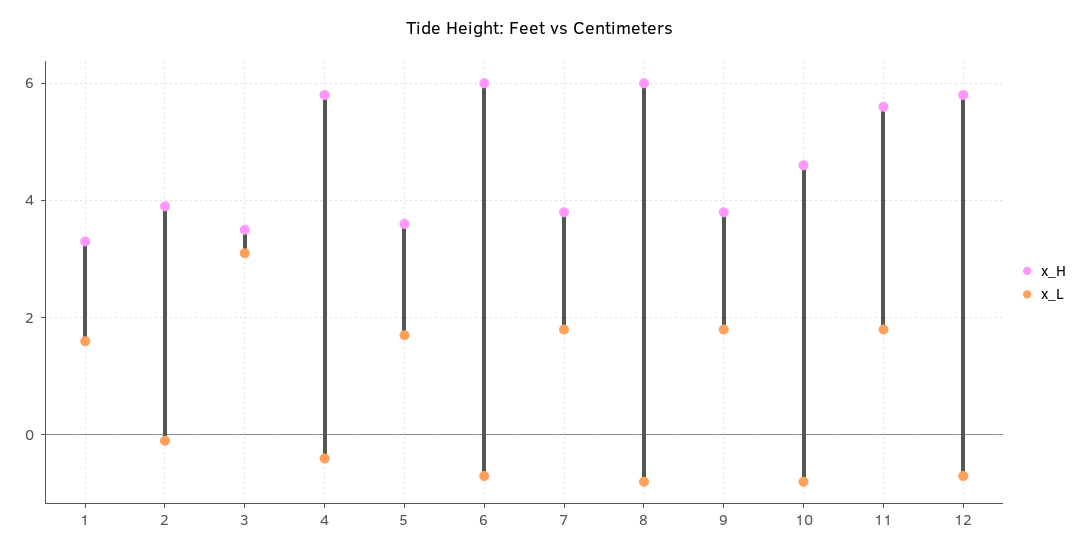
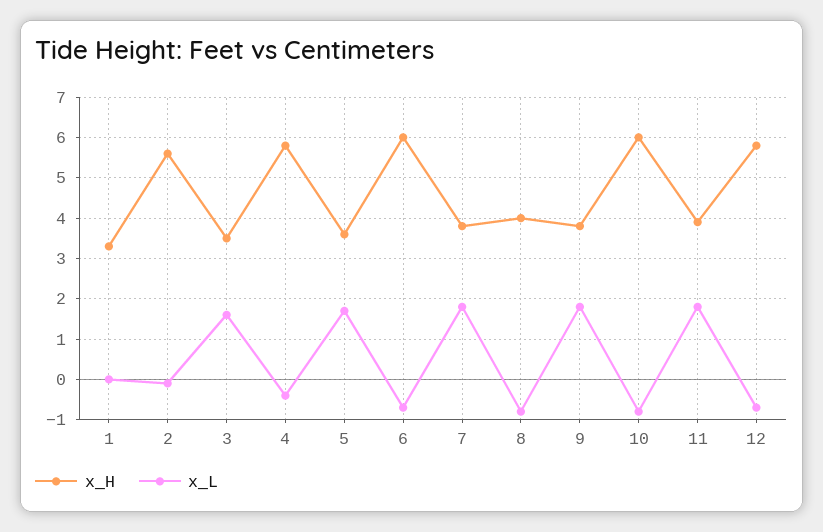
  {
    "x_H": {
      "1": 3.5,
-     "2": 4,
+     "2": 5.5,
      "3": 3.5,
      "4": 6,
      "5": 3.5,
      "6": 6,
      "7": 4,
-     "8": 6,
+     "8": 4,
      "9": 4,
-     "10": 4.5,
+     "10": 6,
-     "11": 5.5,
+     "11": 4,
      "12": 6
    },
    "x_L": {
-     "1": 1.5,
+     "1": 0,
      "2": 0,
-     "3": 3,
+     "3": 1.5,
      "4": -0.5,
      "5": 1.5,
      "6": -0.5,
      "7": 2,
      "8": -1,
      "9": 2,
      "10": -1,
      "11": 2,
      "12": -0.5
    }
  }

